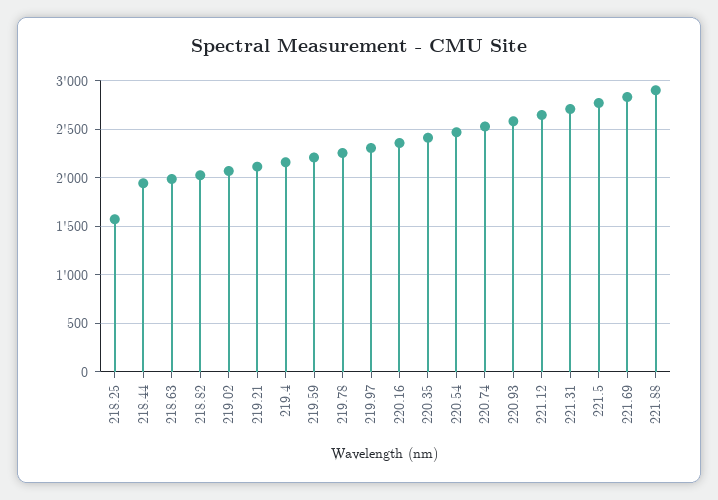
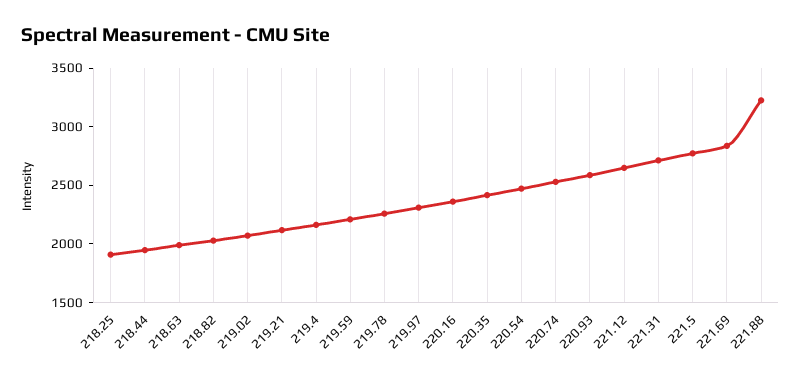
  {
-   "218.25": 1600,
+   "218.25": 1900,
    "218.44": 1900,
    "218.63": 2000,
    "218.82": 2000,
    "219.02": 2100,
    "219.21": 2100,
    "219.4": 2200,
    "219.59": 2200,
    "219.78": 2300,
    "219.97": 2300,
    "220.16": 2400,
    "220.35": 2400,
    "220.54": 2500,
    "220.74": 2500,
    "220.93": 2600,
    "221.12": 2600,
    "221.31": 2700,
    "221.5": 2800,
    "221.69": 2800,
-   "221.88": 2900
+   "221.88": 3200
  }

